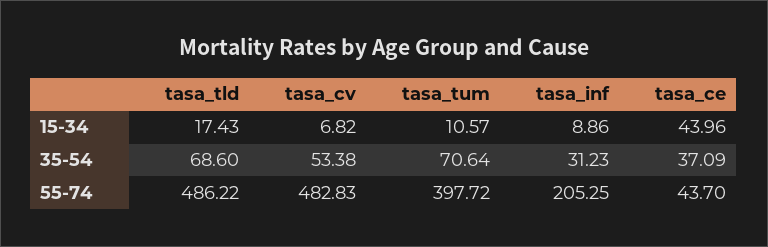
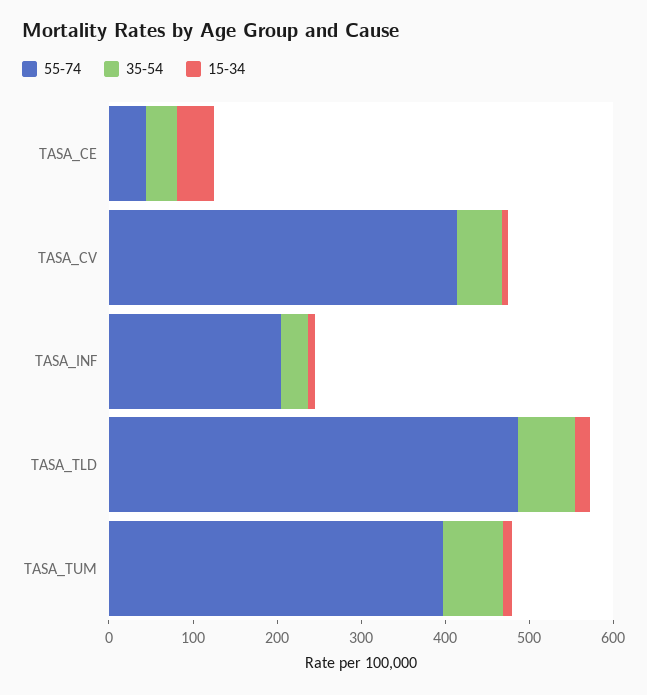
  {
    "15-34": {
      "tasa_tld": 17.43,
      "tasa_cv": 6.82,
      "tasa_tum": 10.57,
      "tasa_inf": 8.86,
      "tasa_ce": 43.96
    },
    "35-54": {
      "tasa_tld": 68.6,
      "tasa_cv": 53.38,
      "tasa_tum": 70.64,
      "tasa_inf": 31.23,
      "tasa_ce": 37.09
    },
    "55-74": {
      "tasa_tld": 486.22,
-     "tasa_cv": 482.83,
+     "tasa_cv": 420,
      "tasa_tum": 397.72,
      "tasa_inf": 205.25,
      "tasa_ce": 43.7
    }
  }

